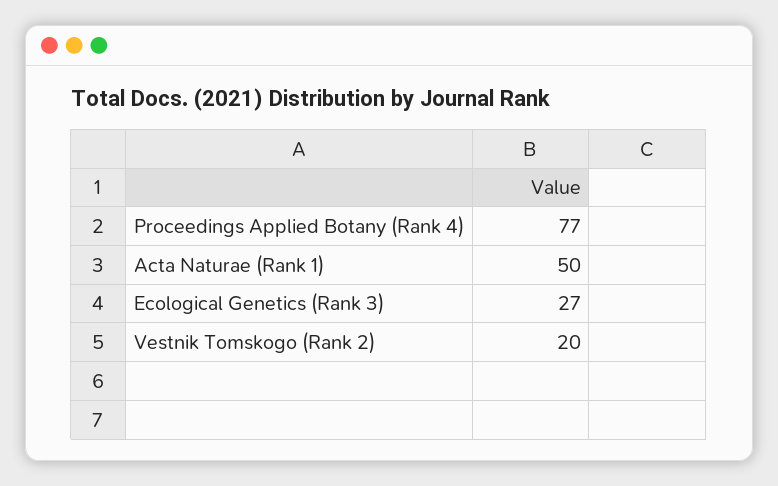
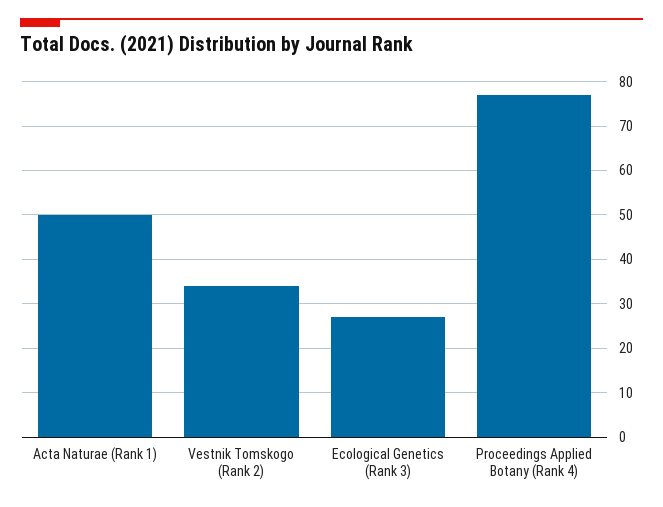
  {
    "Proceedings Applied Botany (Rank 4)": 77,
    "Acta Naturae (Rank 1)": 50,
    "Ecological Genetics (Rank 3)": 27,
-   "Vestnik Tomskogo (Rank 2)": 20
+   "Vestnik Tomskogo (Rank 2)": 35
  }

